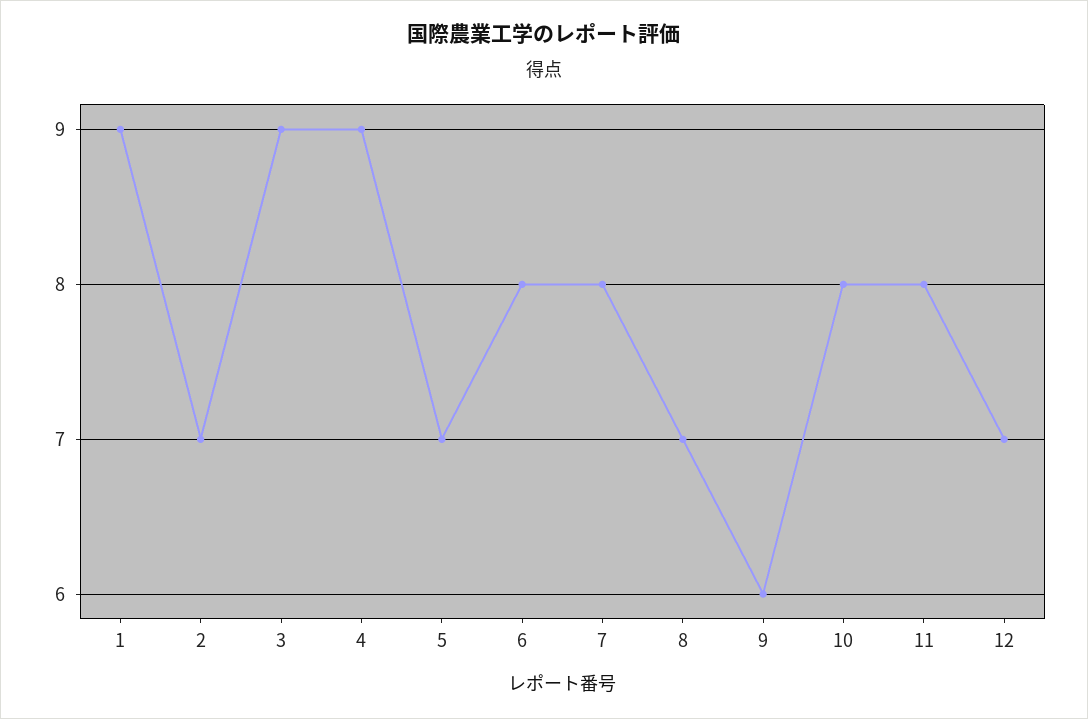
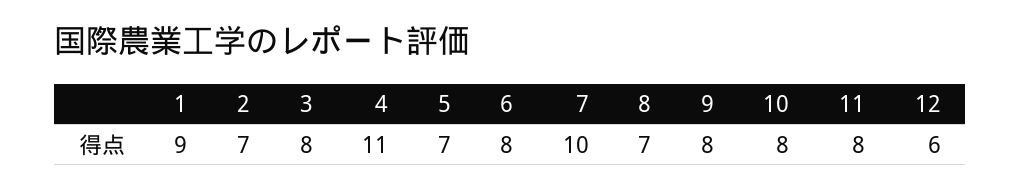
  {
    "1": 9,
    "2": 7,
-   "3": 9,
+   "3": 8,
-   "4": 9,
+   "4": 11,
    "5": 7,
    "6": 8,
-   "7": 8,
+   "7": 10,
    "8": 7,
-   "9": 6,
+   "9": 8,
    "10": 8,
    "11": 8,
-   "12": 7
+   "12": 6
  }

